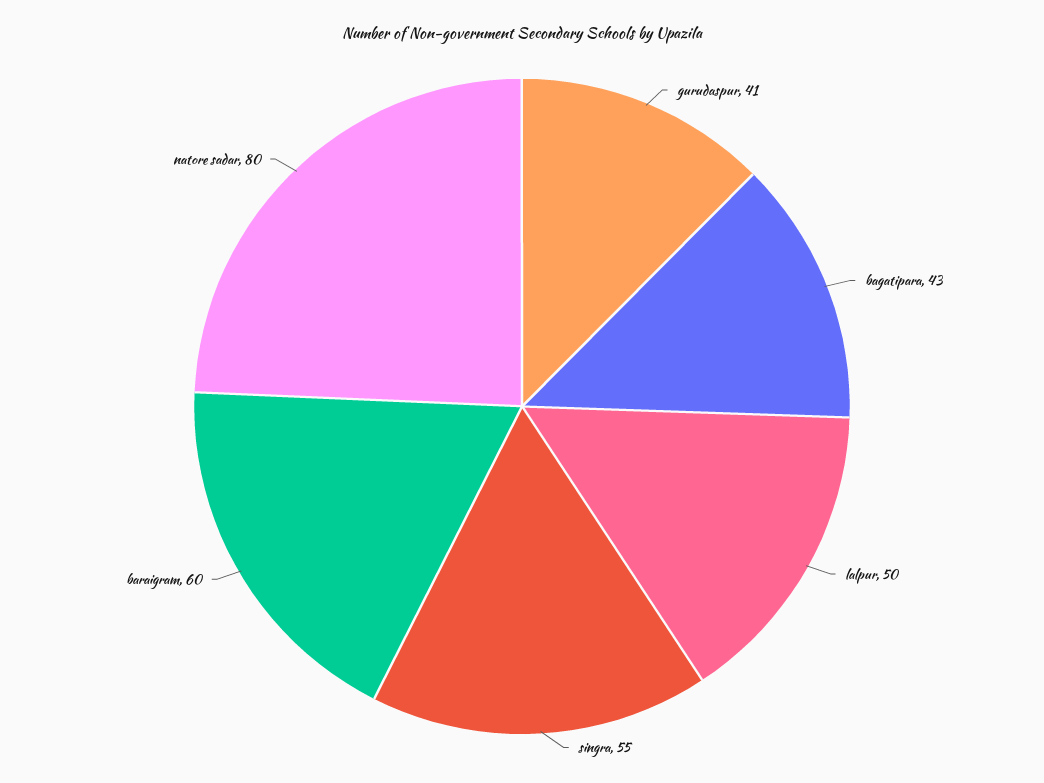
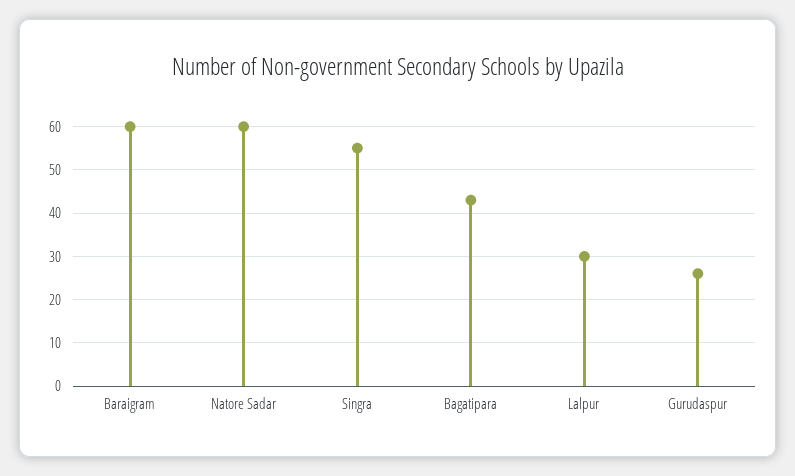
  {
-   "gurudaspur": 41,
+   "gurudaspur": 25,
    "bagatipara": 43,
-   "lalpur": 50,
+   "lalpur": 30,
    "singra": 55,
    "baraigram": 60,
-   "natore sadar": 80
+   "natore sadar": 60
  }

